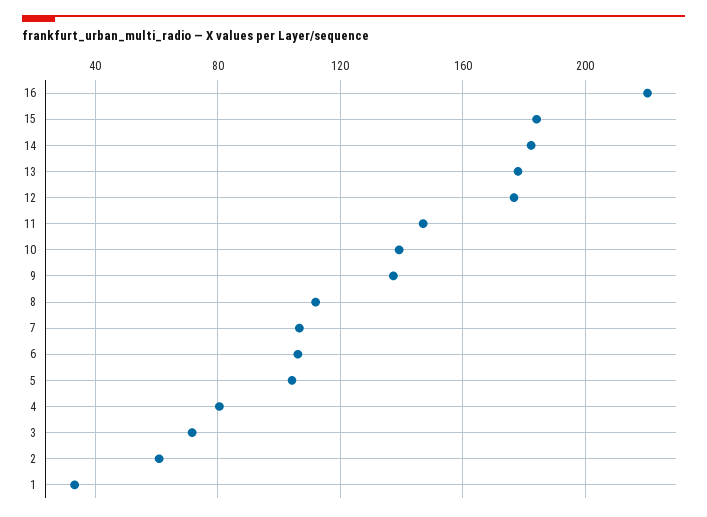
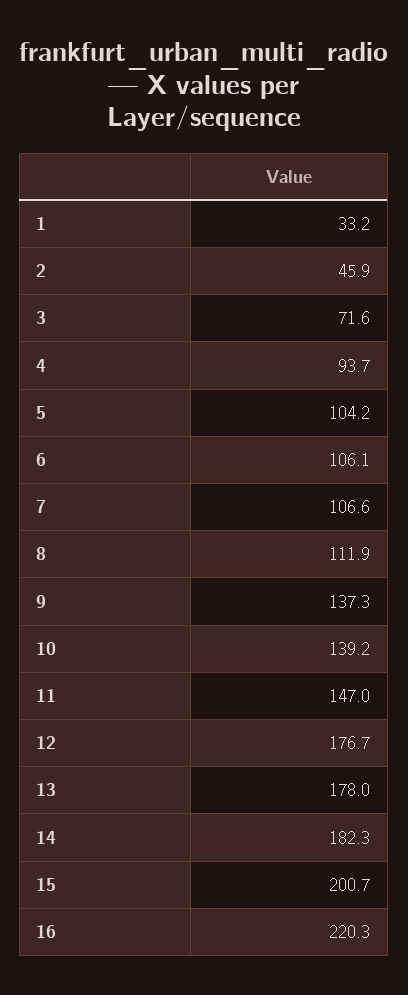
  {
    "16": 220.3,
-   "15": 185,
+   "15": 200.7,
    "14": 182.3,
    "13": 178,
    "12": 176.7,
    "11": 147,
    "10": 139.2,
    "9": 137.3,
    "8": 111.9,
    "7": 106.6,
    "6": 106.1,
    "5": 104.2,
-   "4": 80,
+   "4": 93.7,
    "3": 71.6,
-   "2": 60,
+   "2": 45.9,
    "1": 33.2
  }

